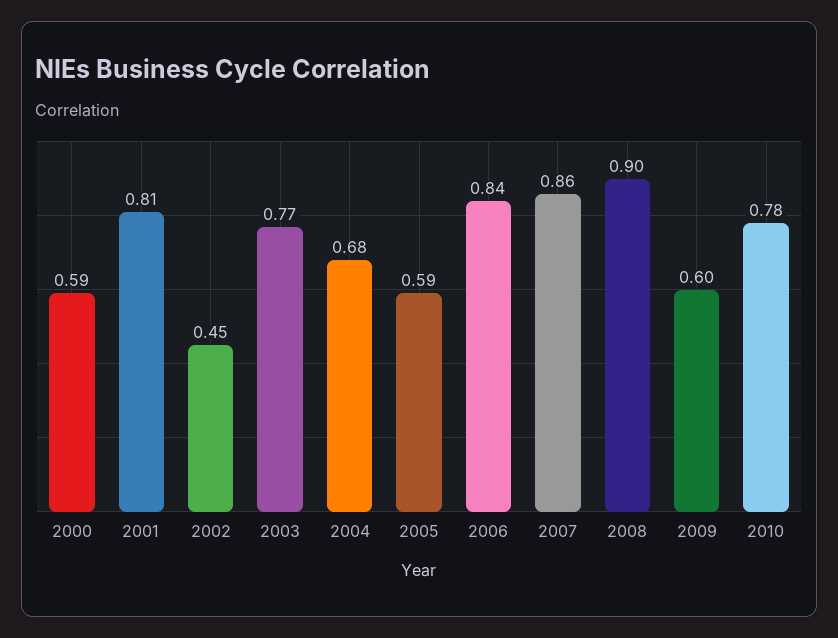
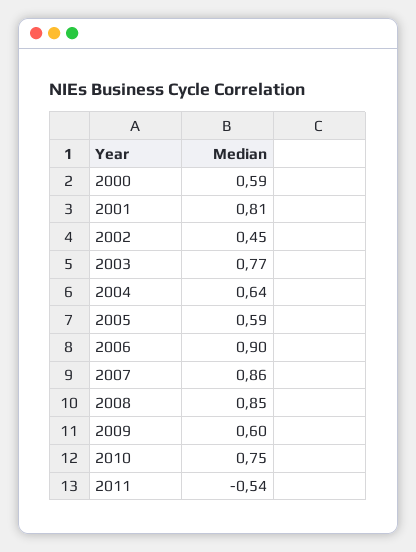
  {
    "2000": 0.59,
    "2001": 0.81,
    "2002": 0.45,
    "2003": 0.77,
-   "2004": 0.68,
+   "2004": 0.64,
    "2005": 0.59,
-   "2006": 0.84,
+   "2006": 0.9,
    "2007": 0.86,
-   "2008": 0.9,
+   "2008": 0.85,
    "2009": 0.6,
-   "2010": 0.78
+   "2010": 0.75,
+   "2011": -0.54
  }

